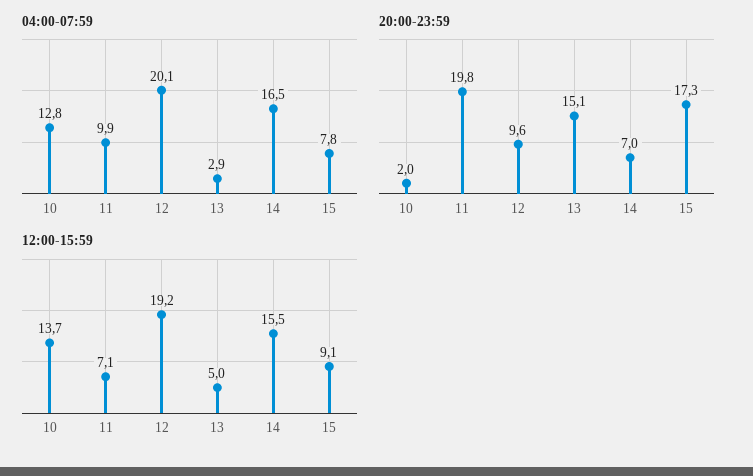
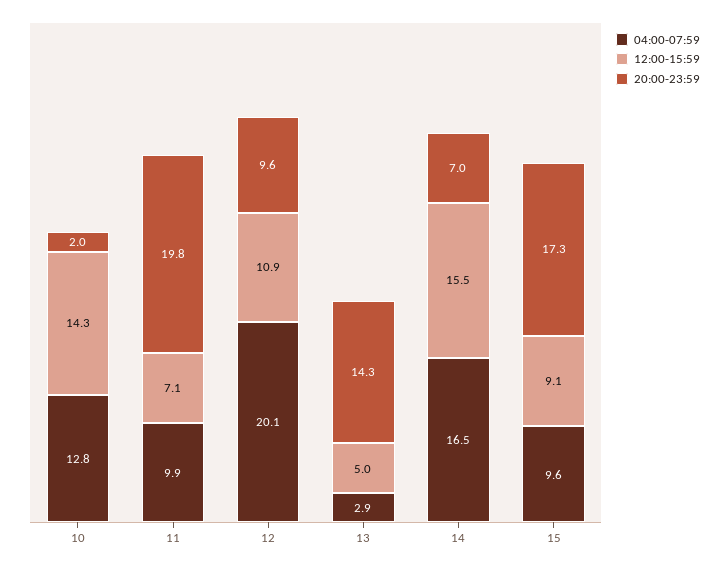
  {
    "04:00-07:59": {
      "10": 12.8,
      "11": 9.9,
      "12": 20.1,
      "13": 2.9,
      "14": 16.5,
-     "15": 7.8
+     "15": 9.6
    },
    "20:00-23:59": {
      "10": 2,
      "11": 19.8,
      "12": 9.6,
-     "13": 15.1,
+     "13": 14.3,
      "14": 7,
      "15": 17.3
    },
    "12:00-15:59": {
-     "10": 13.7,
+     "10": 14.3,
      "11": 7.1,
-     "12": 19.2,
+     "12": 10.9,
      "13": 5,
      "14": 15.5,
      "15": 9.1
    }
  }

